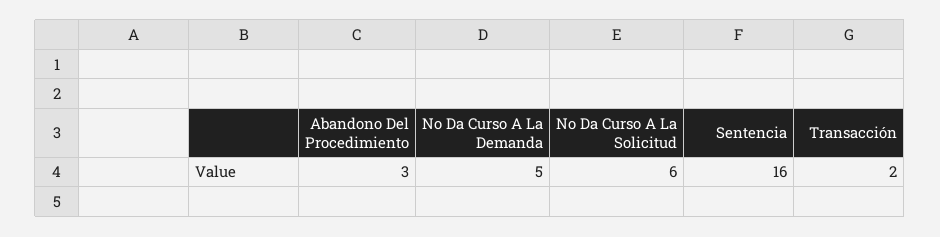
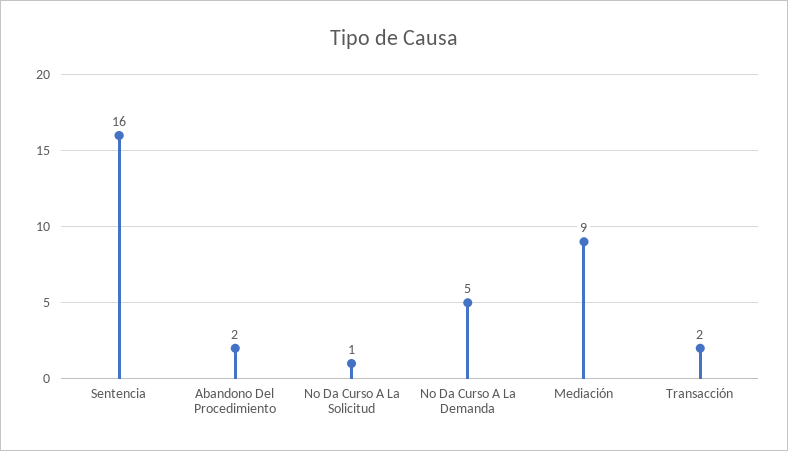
  {
-   "Abandono Del Procedimiento": 3,
+   "Abandono Del Procedimiento": 2,
    "No Da Curso A La Demanda": 5,
-   "No Da Curso A La Solicitud": 6,
+   "No Da Curso A La Solicitud": 1,
    "Sentencia": 16,
-   "Transacción": 2
+   "Transacción": 2,
+   "Mediación": 9
  }

